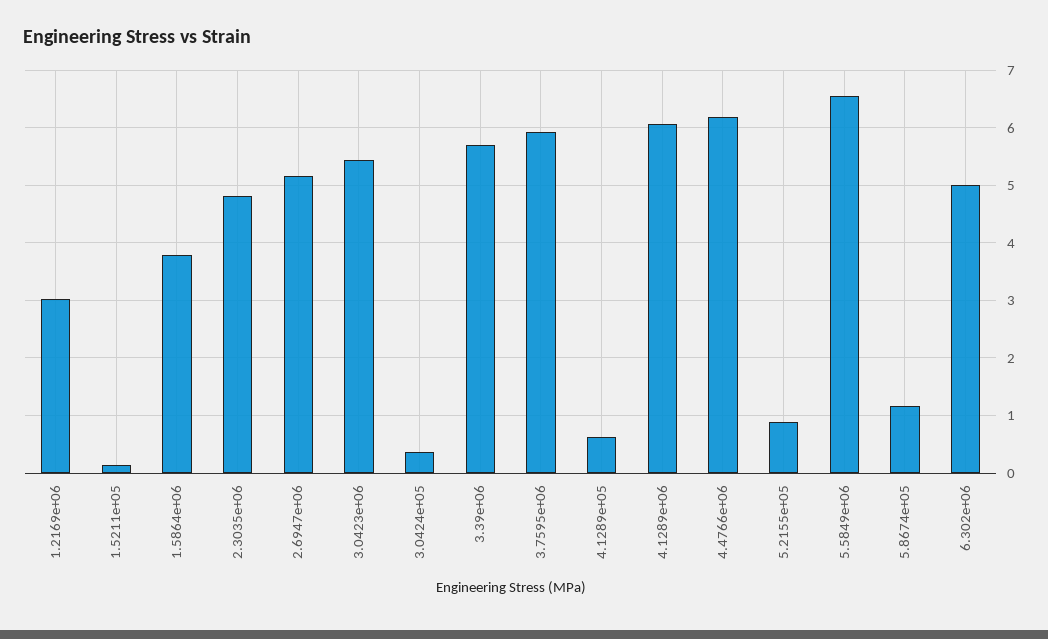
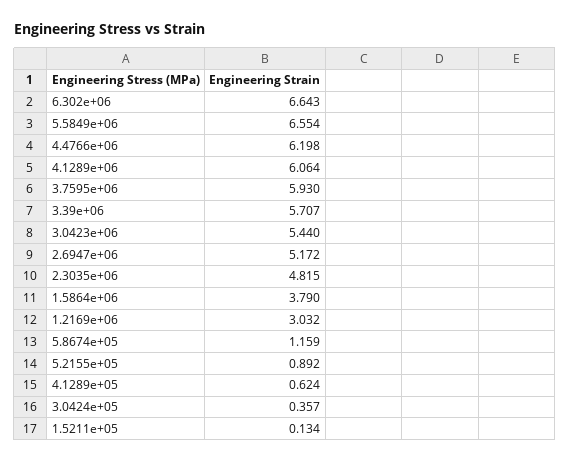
  {
    "1.2169e+06": 3.032,
    "1.5211e+05": 0.134,
    "1.5864e+06": 3.79,
    "2.3035e+06": 4.815,
    "2.6947e+06": 5.172,
    "3.0423e+06": 5.44,
    "3.0424e+05": 0.357,
    "3.39e+06": 5.707,
    "3.7595e+06": 5.93,
    "4.1289e+05": 0.624,
    "4.1289e+06": 6.064,
    "4.4766e+06": 6.198,
    "5.2155e+05": 0.892,
    "5.5849e+06": 6.554,
    "5.8674e+05": 1.159,
-   "6.302e+06": 5
+   "6.302e+06": 6.643
  }

